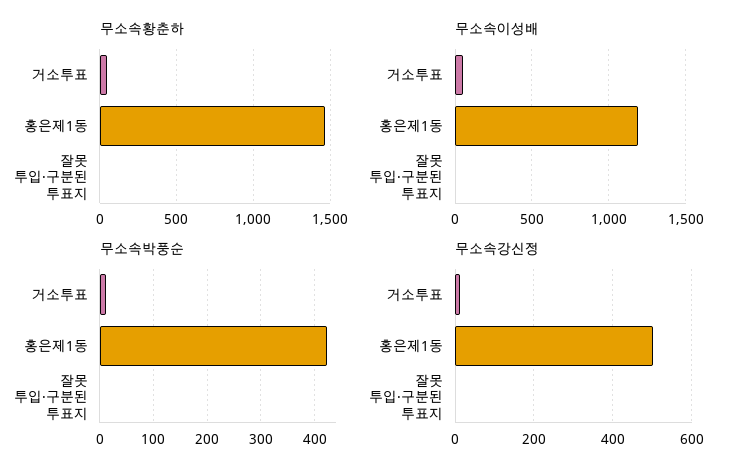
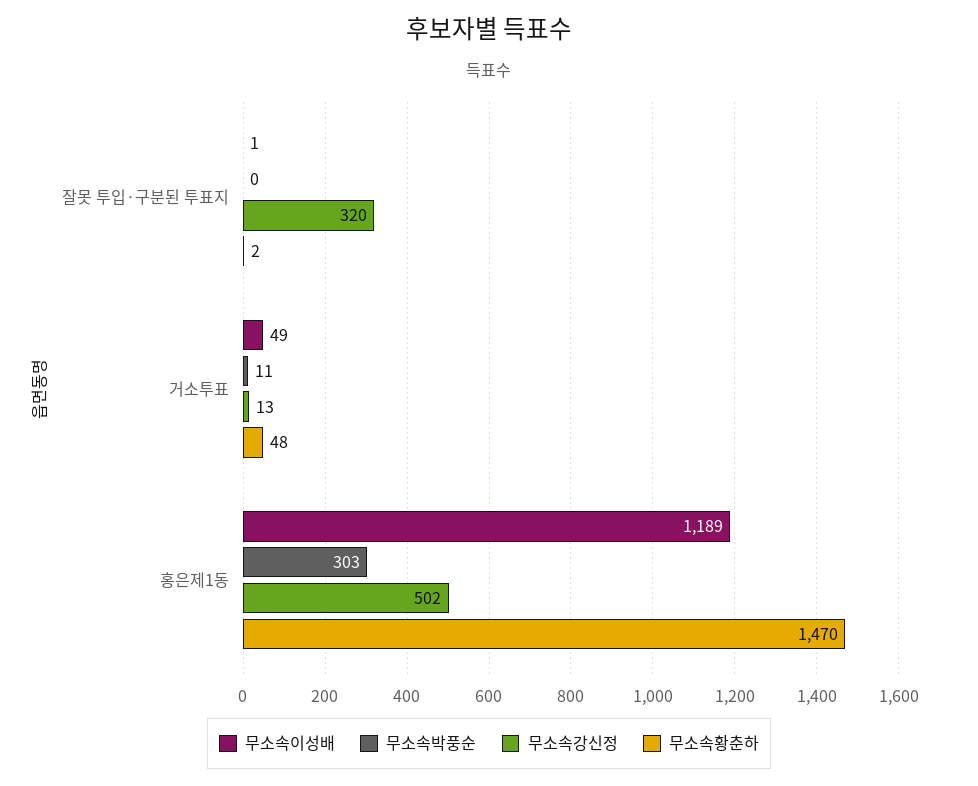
  {
    "무소속황춘하": {
      "거소투표": 48,
      "홍은제1동": 1470,
      "잘못 투입·구분된 투표지": 2
    },
    "무소속이성배": {
      "거소투표": 49,
      "홍은제1동": 1189,
      "잘못 투입·구분된 투표지": 1
    },
    "무소속박풍순": {
      "거소투표": 11,
-     "홍은제1동": 420,
+     "홍은제1동": 303,
      "잘못 투입·구분된 투표지": 0
    },
    "무소속강신정": {
      "거소투표": 13,
      "홍은제1동": 502,
-     "잘못 투입·구분된 투표지": 0
+     "잘못 투입·구분된 투표지": 320
    }
  }

